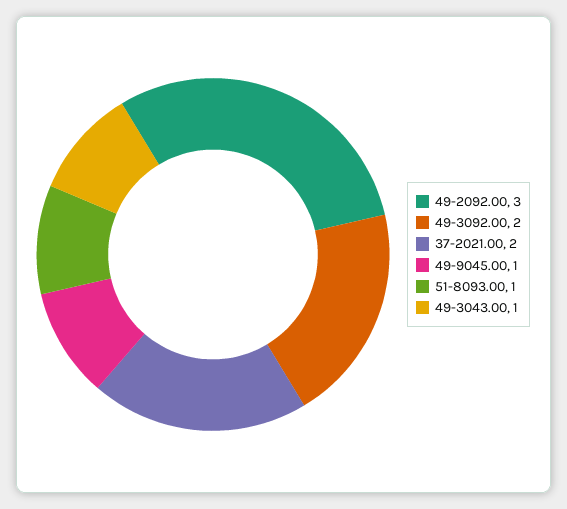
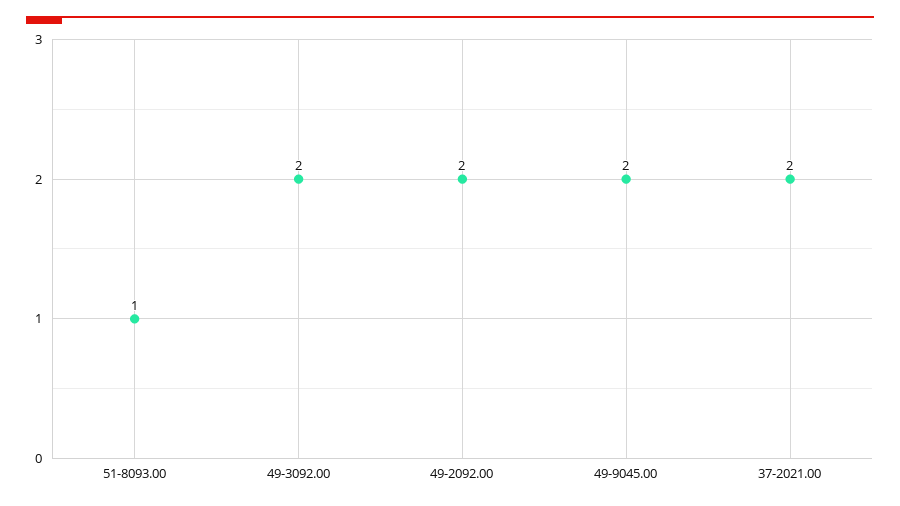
  {
-   "49-2092.00": 3,
+   "49-2092.00": 2,
    "49-3092.00": 2,
    "37-2021.00": 2,
-   "49-9045.00": 1,
+   "49-9045.00": 2,
-   "51-8093.00": 1,
+   "51-8093.00": 1
-   "49-3043.00": 1
  }

